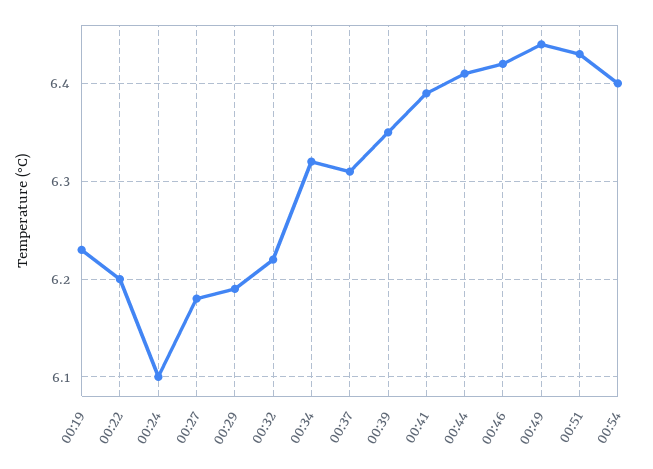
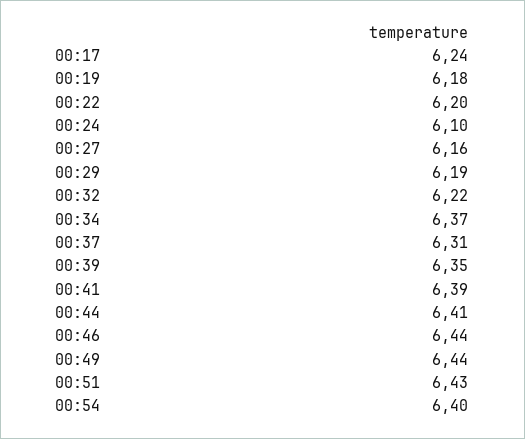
  {
-   "00:19": 6.23,
+   "00:19": 6.18,
    "00:22": 6.2,
    "00:24": 6.1,
-   "00:27": 6.18,
+   "00:27": 6.16,
    "00:29": 6.19,
    "00:32": 6.22,
-   "00:34": 6.32,
+   "00:34": 6.37,
    "00:37": 6.31,
    "00:39": 6.35,
    "00:41": 6.39,
    "00:44": 6.41,
-   "00:46": 6.42,
+   "00:46": 6.44,
    "00:49": 6.44,
    "00:51": 6.43,
-   "00:54": 6.4
+   "00:54": 6.4,
+   "00:17": 6.24
  }

